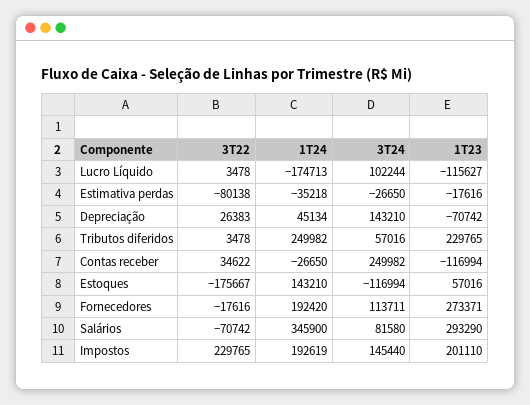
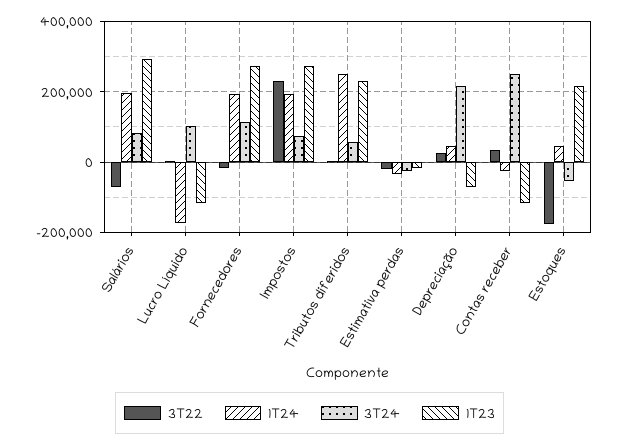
  {
    "3T22": {
      "Lucro Líquido": 3478,
-     "Estimativa perdas": -80138,
+     "Estimativa perdas": -20000,
      "Depreciação": 26383,
      "Tributos diferidos": 3478,
      "Contas receber": 34622,
      "Estoques": -175667,
      "Fornecedores": -17616,
      "Salários": -70742,
      "Impostos": 229765
    },
    "1T24": {
      "Lucro Líquido": -174713,
      "Estimativa perdas": -35218,
      "Depreciação": 45134,
      "Tributos diferidos": 249982,
      "Contas receber": -26650,
-     "Estoques": 143210,
+     "Estoques": 40000,
      "Fornecedores": 192420,
-     "Salários": 345900,
+     "Salários": 200000,
      "Impostos": 192619
    },
    "3T24": {
      "Lucro Líquido": 102244,
      "Estimativa perdas": -26650,
-     "Depreciação": 143210,
+     "Depreciação": 220000,
      "Tributos diferidos": 57016,
      "Contas receber": 249982,
-     "Estoques": -116994,
+     "Estoques": -60000,
      "Fornecedores": 113711,
      "Salários": 81580,
-     "Impostos": 145440
+     "Impostos": 80000
    },
    "1T23": {
      "Lucro Líquido": -115627,
      "Estimativa perdas": -17616,
      "Depreciação": -70742,
      "Tributos diferidos": 229765,
      "Contas receber": -116994,
-     "Estoques": 57016,
+     "Estoques": 220000,
      "Fornecedores": 273371,
      "Salários": 293290,
-     "Impostos": 201110
+     "Impostos": 280000
    }
  }

